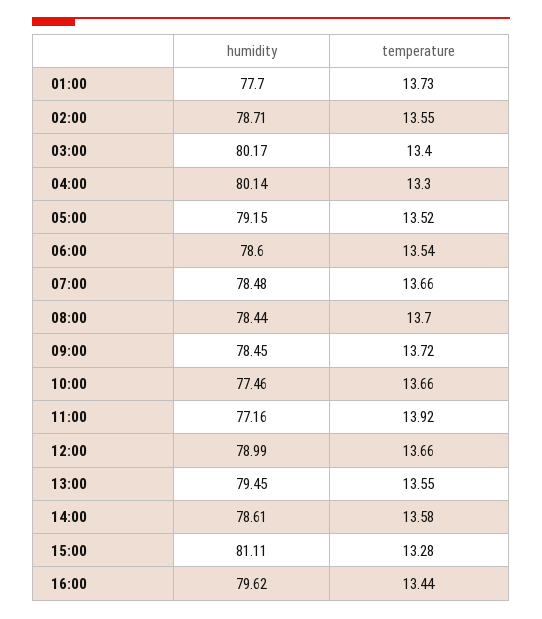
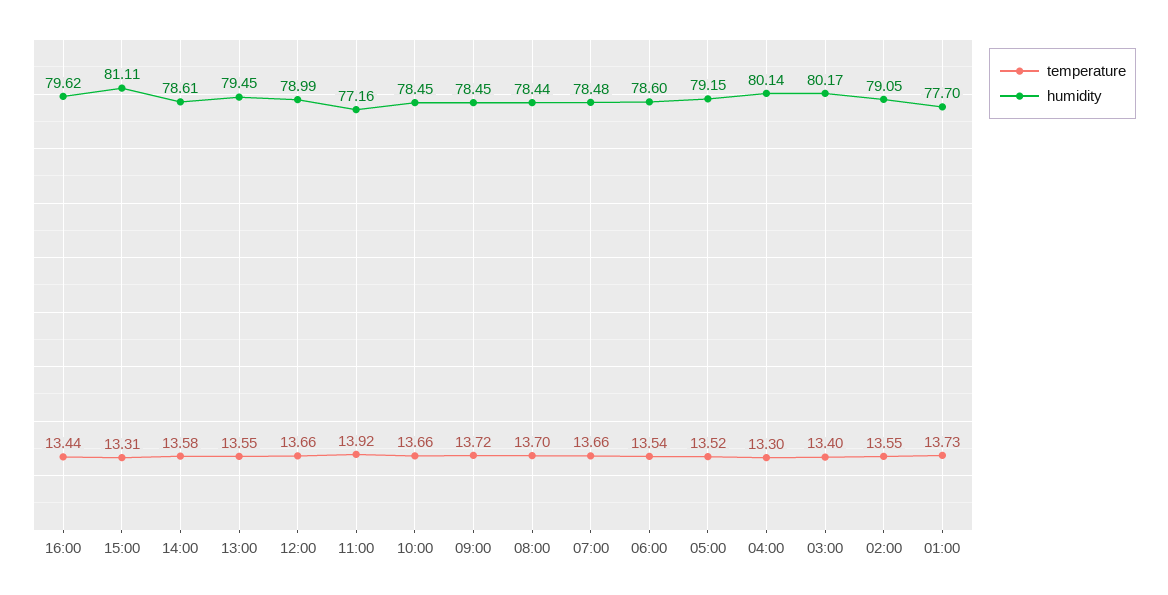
  {
    "humidity": {
      "01:00": 77.7,
-     "02:00": 78.71,
+     "02:00": 79.05,
      "03:00": 80.17,
      "04:00": 80.14,
      "05:00": 79.15,
      "06:00": 78.6,
      "07:00": 78.48,
      "08:00": 78.44,
      "09:00": 78.45,
-     "10:00": 77.46,
+     "10:00": 78.45,
      "11:00": 77.16,
      "12:00": 78.99,
      "13:00": 79.45,
      "14:00": 78.61,
      "15:00": 81.11,
      "16:00": 79.62
    },
    "temperature": {
      "01:00": 13.73,
      "02:00": 13.55,
      "03:00": 13.4,
      "04:00": 13.3,
      "05:00": 13.52,
      "06:00": 13.54,
      "07:00": 13.66,
      "08:00": 13.7,
      "09:00": 13.72,
      "10:00": 13.66,
      "11:00": 13.92,
      "12:00": 13.66,
      "13:00": 13.55,
      "14:00": 13.58,
-     "15:00": 13.28,
+     "15:00": 13.31,
      "16:00": 13.44
    }
  }

